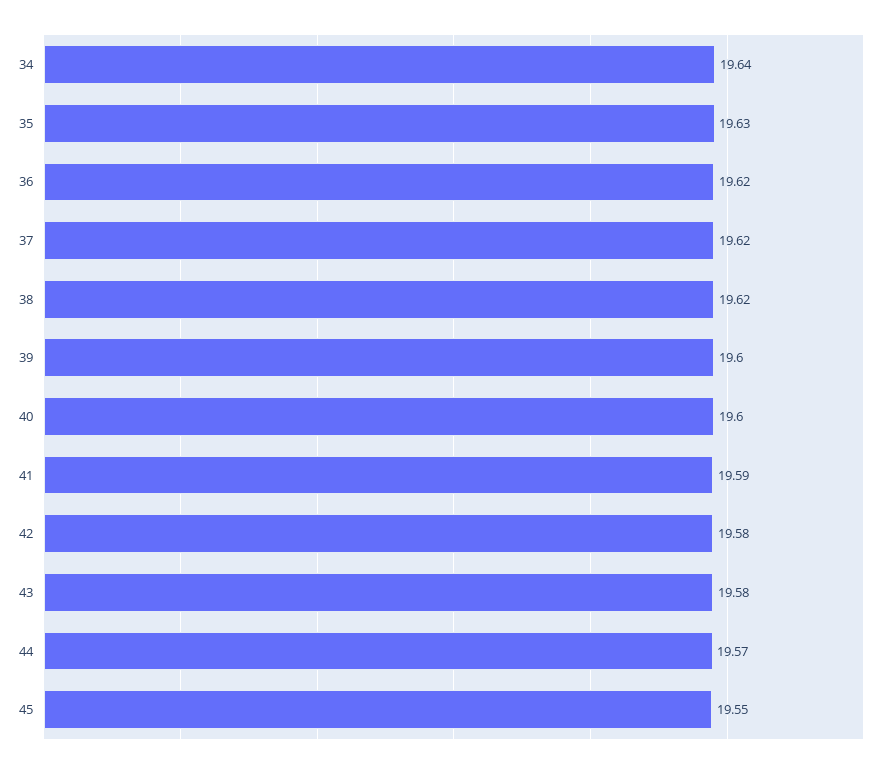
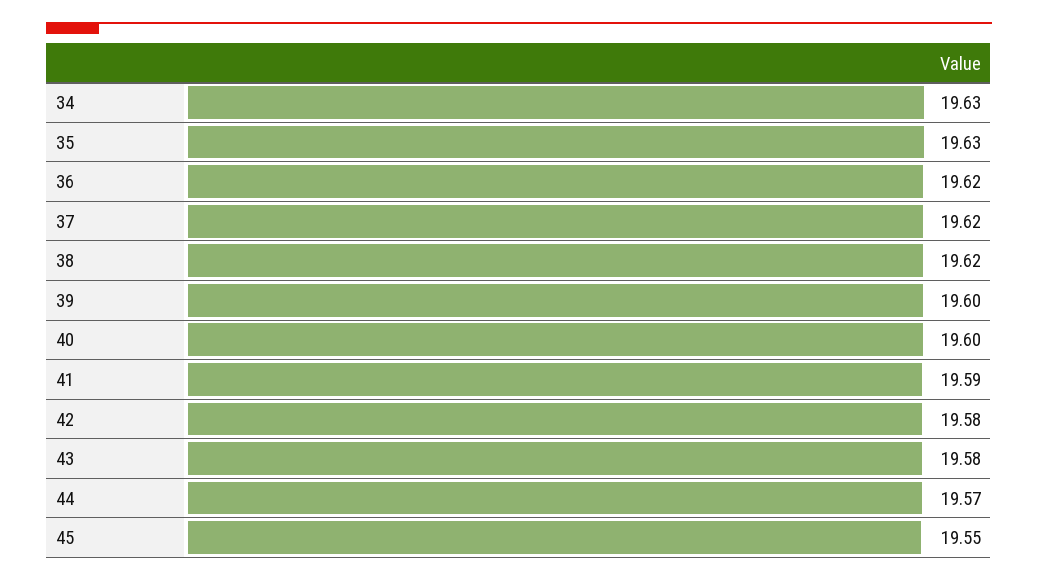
  {
-   "34": 19.64,
+   "34": 19.63,
    "35": 19.63,
    "36": 19.62,
    "37": 19.62,
    "38": 19.62,
    "39": 19.6,
    "40": 19.6,
    "41": 19.59,
    "42": 19.58,
    "43": 19.58,
    "44": 19.57,
    "45": 19.55
  }

